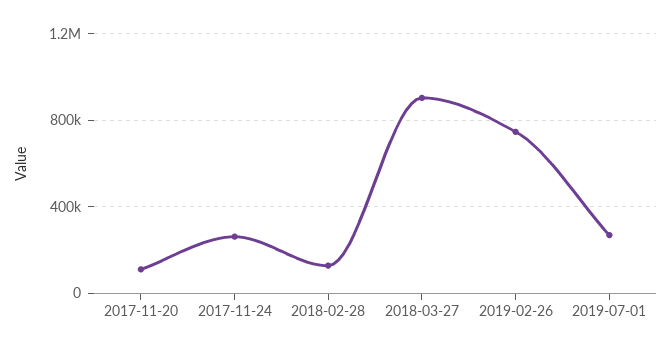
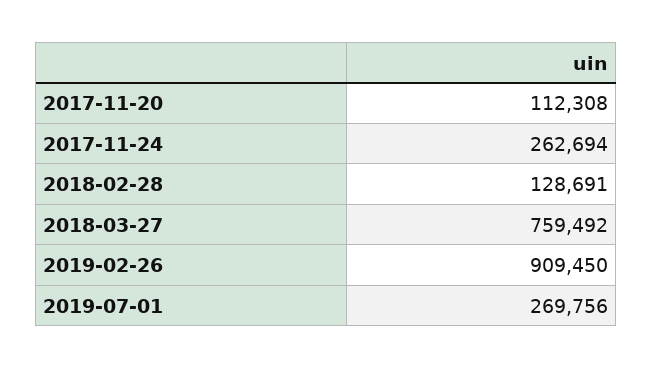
  {
    "2017-11-20": 112308,
    "2017-11-24": 262694,
    "2018-02-28": 128691,
-   "2018-03-27": 900000,
+   "2018-03-27": 759492,
-   "2019-02-26": 750000,
+   "2019-02-26": 909450,
    "2019-07-01": 269756
  }

